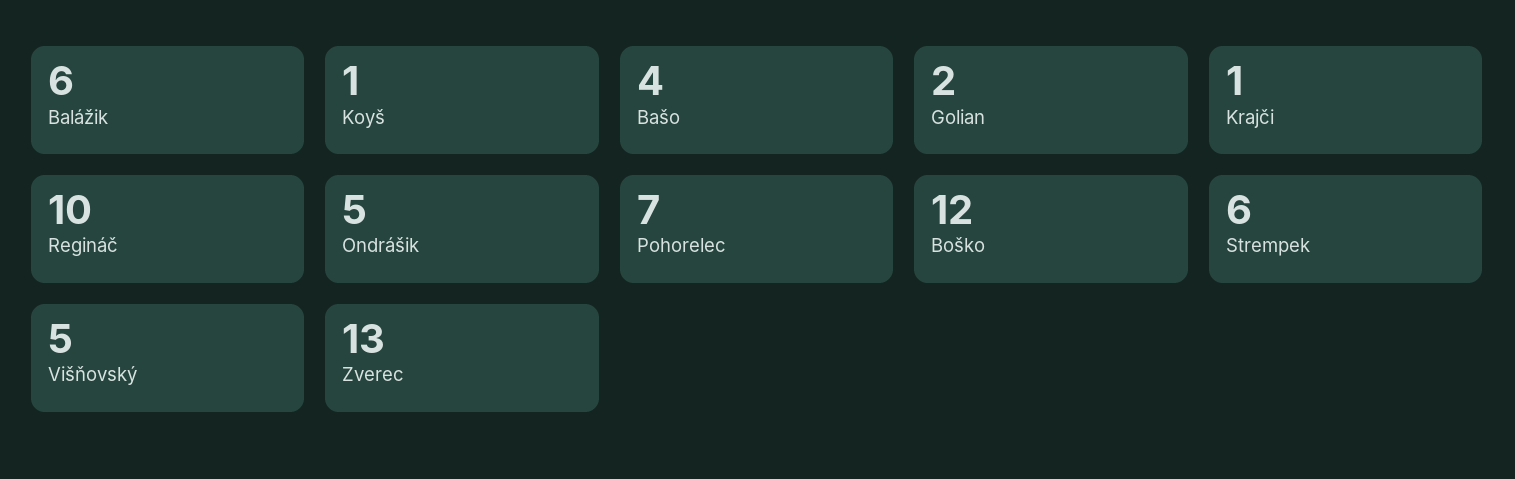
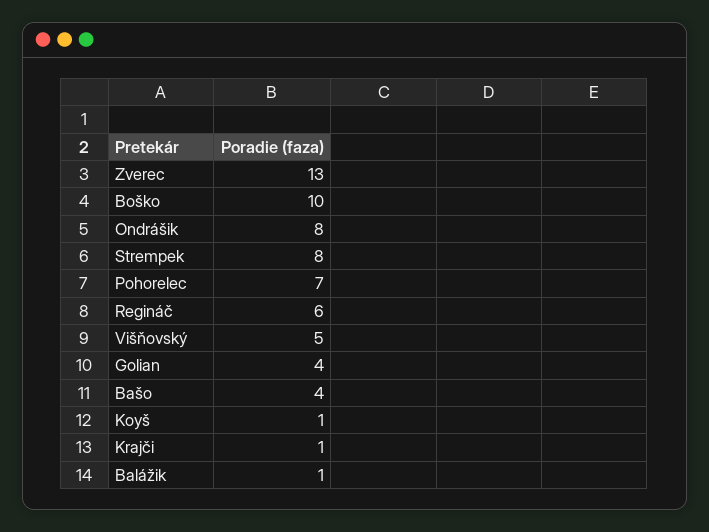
  {
-   "Balážik": 6,
+   "Balážik": 1,
    "Koyš": 1,
    "Bašo": 4,
-   "Golian": 2,
+   "Golian": 4,
    "Krajči": 1,
-   "Regináč": 10,
+   "Regináč": 6,
-   "Ondrášik": 5,
+   "Ondrášik": 8,
    "Pohorelec": 7,
-   "Boško": 12,
+   "Boško": 10,
-   "Strempek": 6,
+   "Strempek": 8,
    "Višňovský": 5,
    "Zverec": 13
  }

